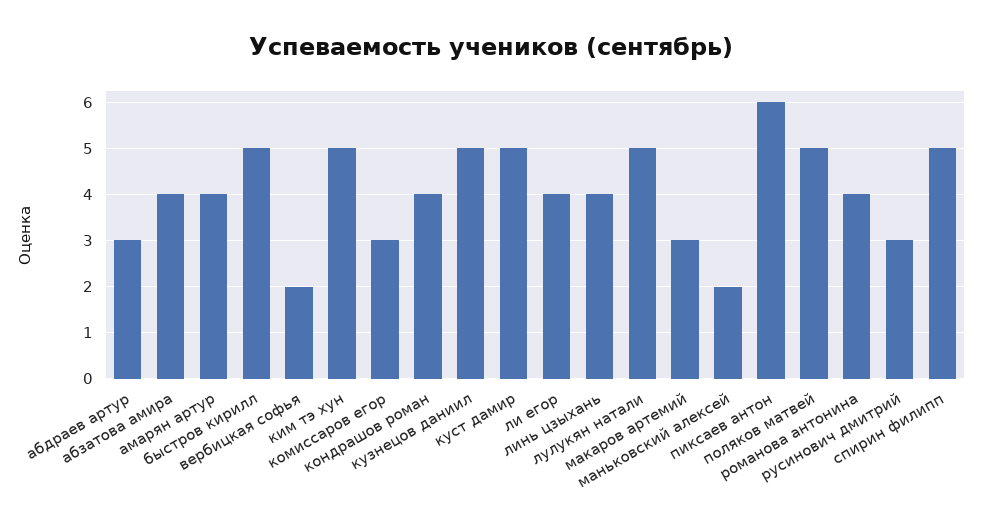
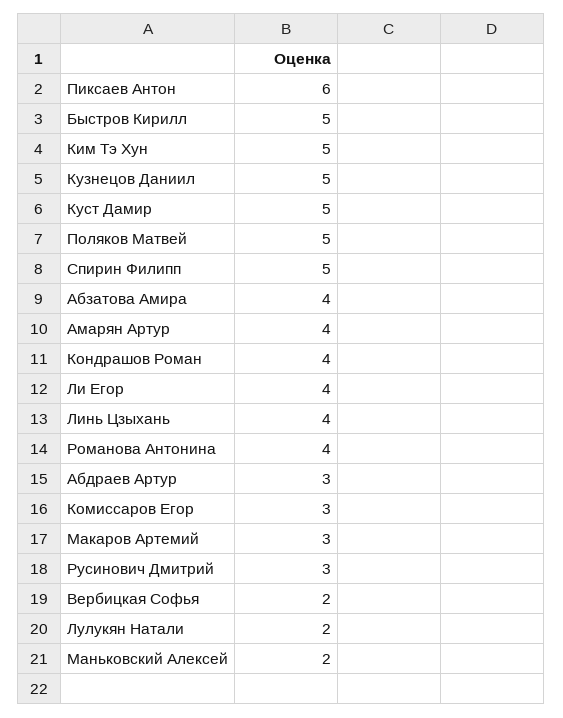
  {
    "абдраев артур": 3,
    "абзатова амира": 4,
    "амарян артур": 4,
    "быстров кирилл": 5,
    "вербицкая софья": 2,
    "ким тэ хун": 5,
    "комиссаров егор": 3,
    "кондрашов роман": 4,
    "кузнецов даниил": 5,
    "куст дамир": 5,
    "ли егор": 4,
    "линь цзыхань": 4,
-   "лулукян натали": 5,
+   "лулукян натали": 2,
    "макаров артемий": 3,
    "маньковский алексей": 2,
    "пиксаев антон": 6,
    "поляков матвей": 5,
    "романова антонина": 4,
    "русинович дмитрий": 3,
    "спирин филипп": 5
  }

